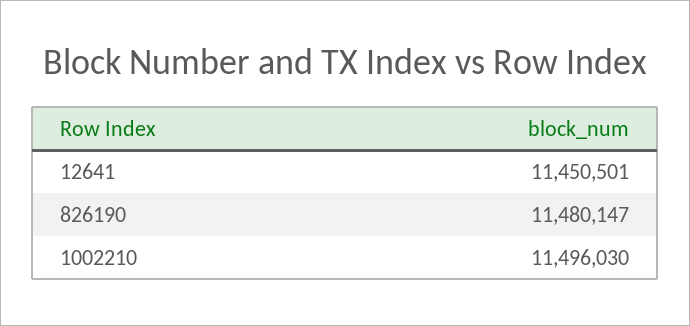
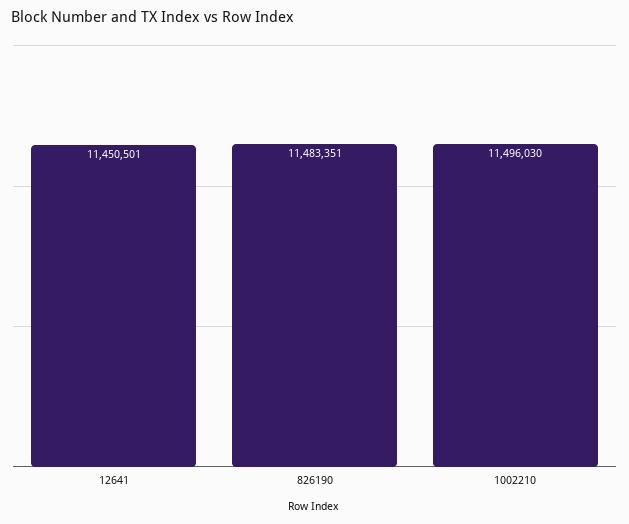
  {
    "12641": 11450501,
-   "826190": 11480147,
+   "826190": 11483351,
    "1002210": 11496030
  }

